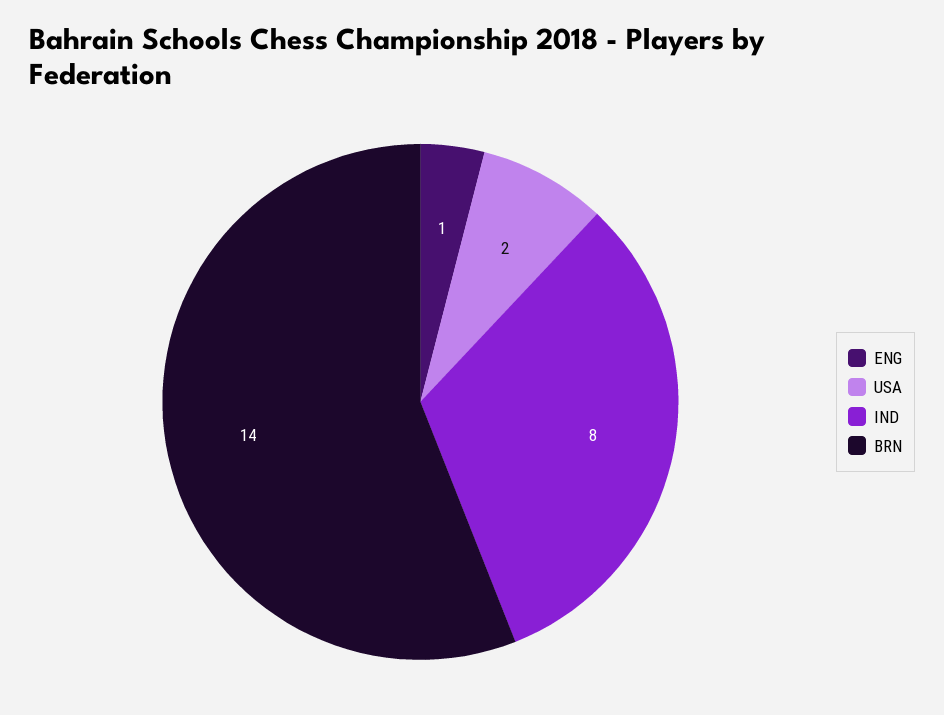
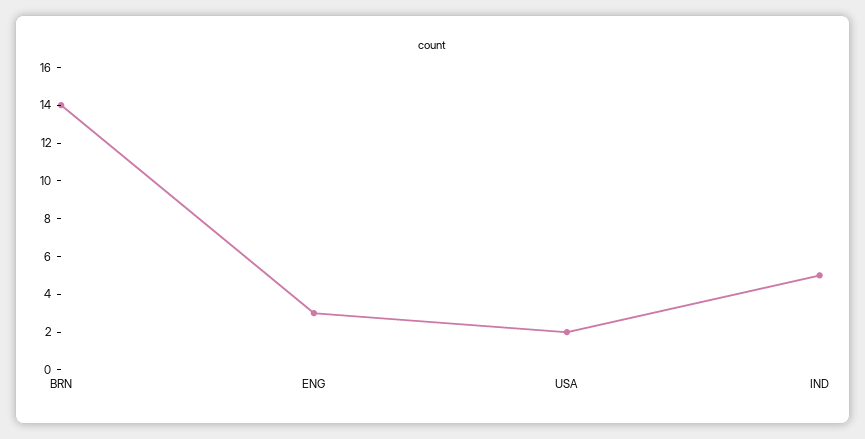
  {
-   "ENG": 1,
+   "ENG": 3,
    "USA": 2,
-   "IND": 8,
+   "IND": 5,
    "BRN": 14
  }

